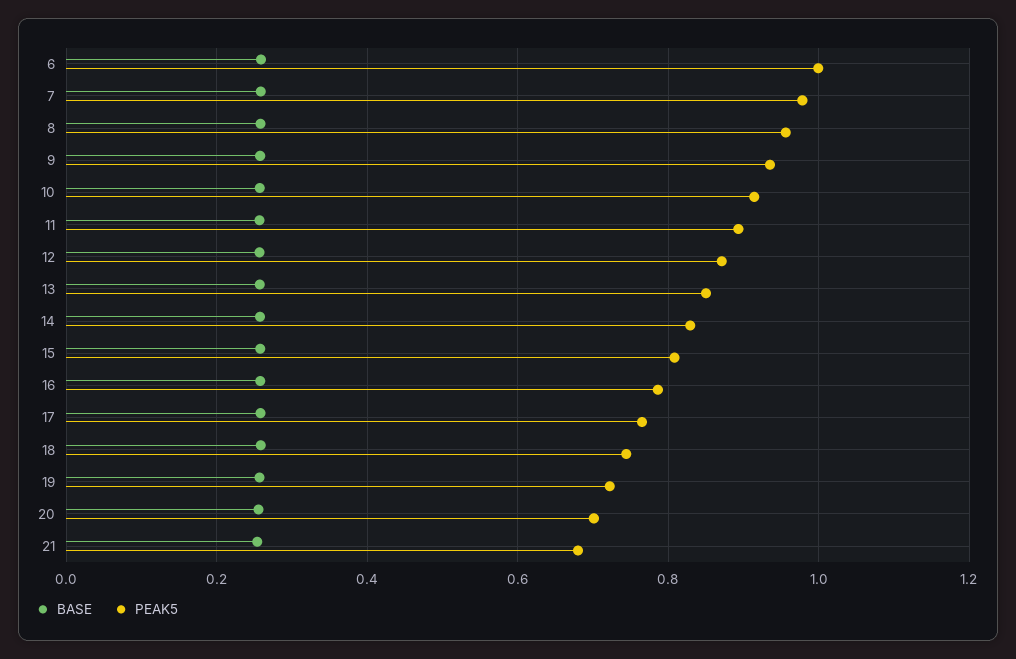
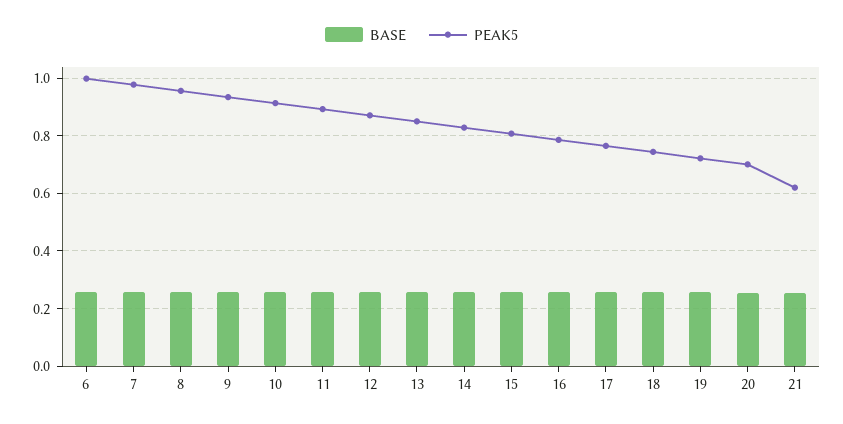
  {
    "BASE": {
      "6": 0.26,
      "7": 0.26,
      "8": 0.26,
      "9": 0.26,
      "10": 0.26,
      "11": 0.26,
      "12": 0.26,
      "13": 0.26,
      "14": 0.26,
      "15": 0.26,
      "16": 0.26,
      "17": 0.26,
      "18": 0.26,
      "19": 0.26,
      "20": 0.26,
      "21": 0.26
    },
    "PEAK5": {
      "6": 1,
      "7": 0.98,
      "8": 0.96,
      "9": 0.94,
      "10": 0.92,
      "11": 0.9,
      "12": 0.88,
      "13": 0.86,
      "14": 0.82,
      "15": 0.8,
      "16": 0.78,
      "17": 0.76,
      "18": 0.74,
      "19": 0.72,
      "20": 0.7,
-     "21": 0.68
+     "21": 0.625
    }
  }

